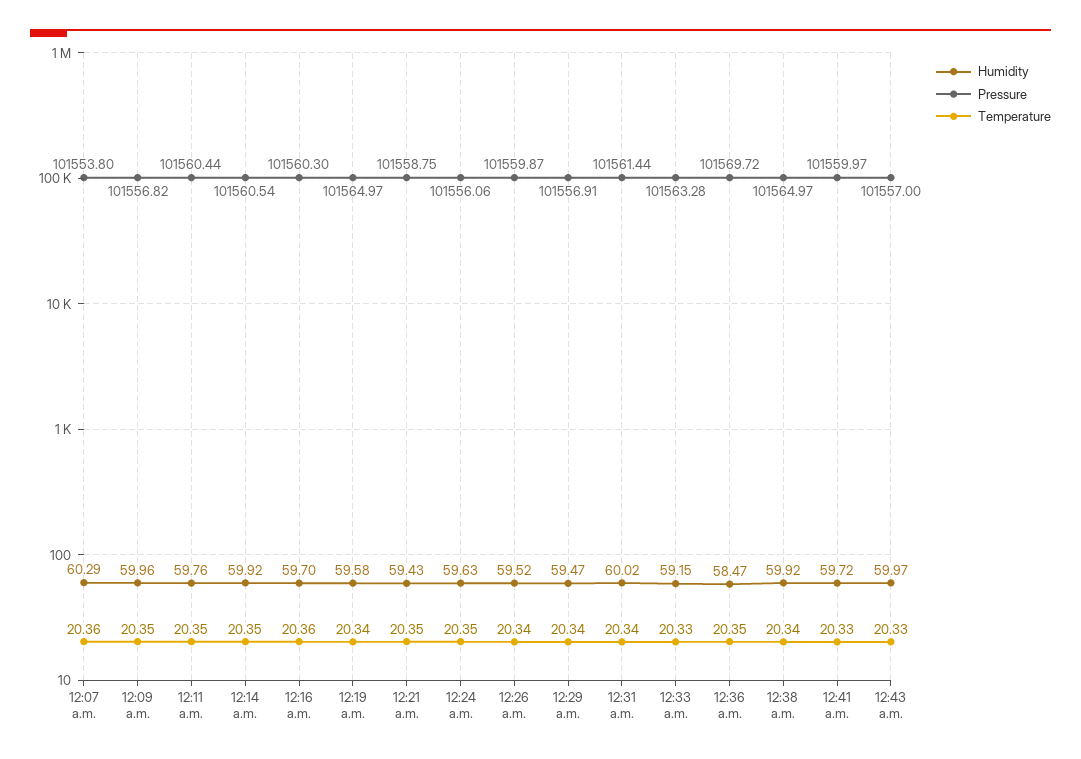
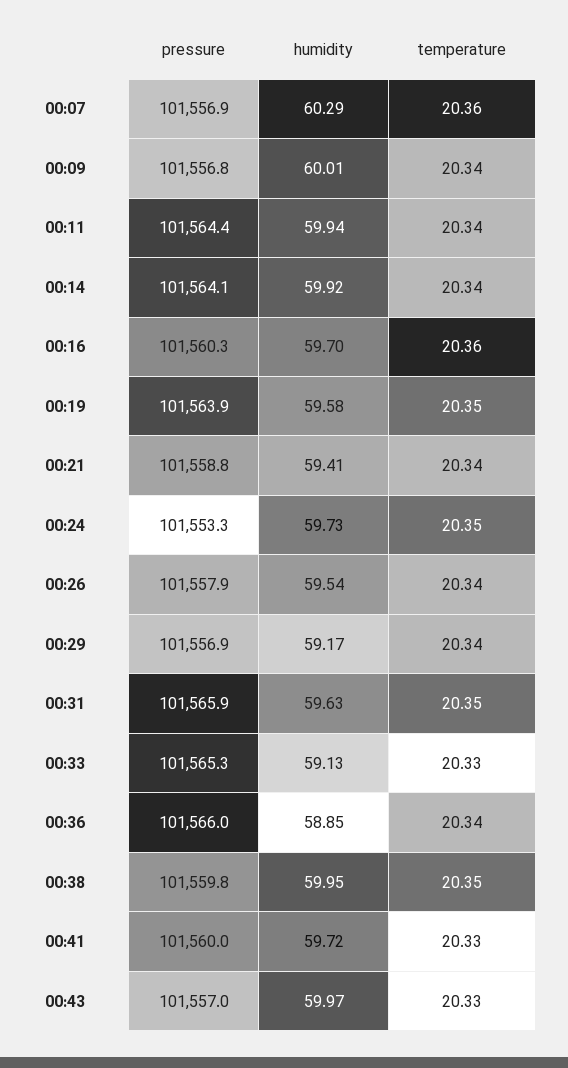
  {
    "Humidity": {
      "12:07 a.m.": 60.29,
-     "12:09 a.m.": 59.96,
+     "12:09 a.m.": 60.01,
-     "12:11 a.m.": 59.76,
+     "12:11 a.m.": 59.94,
      "12:14 a.m.": 59.92,
      "12:16 a.m.": 59.7,
      "12:19 a.m.": 59.58,
-     "12:21 a.m.": 59.43,
+     "12:21 a.m.": 59.41,
-     "12:24 a.m.": 59.63,
+     "12:24 a.m.": 59.73,
-     "12:26 a.m.": 59.52,
+     "12:26 a.m.": 59.54,
-     "12:29 a.m.": 59.47,
+     "12:29 a.m.": 59.17,
-     "12:31 a.m.": 60.02,
+     "12:31 a.m.": 59.63,
-     "12:33 a.m.": 59.15,
+     "12:33 a.m.": 59.13,
-     "12:36 a.m.": 58.47,
+     "12:36 a.m.": 58.85,
-     "12:38 a.m.": 59.92,
+     "12:38 a.m.": 59.95,
      "12:41 a.m.": 59.72,
      "12:43 a.m.": 59.97
    },
    "Pressure": {
-     "12:07 a.m.": 101553.8,
+     "12:07 a.m.": 101556.9,
      "12:09 a.m.": 101556.82,
-     "12:11 a.m.": 101560.44,
+     "12:11 a.m.": 101564.4,
-     "12:14 a.m.": 101560.54,
+     "12:14 a.m.": 101564.1,
      "12:16 a.m.": 101560.3,
-     "12:19 a.m.": 101564.97,
+     "12:19 a.m.": 101563.9,
      "12:21 a.m.": 101558.75,
-     "12:24 a.m.": 101556.06,
+     "12:24 a.m.": 101553.3,
-     "12:26 a.m.": 101559.87,
+     "12:26 a.m.": 101557.9,
      "12:29 a.m.": 101556.91,
-     "12:31 a.m.": 101561.44,
+     "12:31 a.m.": 101565.9,
-     "12:33 a.m.": 101563.28,
+     "12:33 a.m.": 101565.3,
-     "12:36 a.m.": 101569.72,
+     "12:36 a.m.": 101566,
-     "12:38 a.m.": 101564.97,
+     "12:38 a.m.": 101559.8,
      "12:41 a.m.": 101559.97,
      "12:43 a.m.": 101557
    },
    "Temperature": {
      "12:07 a.m.": 20.36,
-     "12:09 a.m.": 20.35,
+     "12:09 a.m.": 20.34,
-     "12:11 a.m.": 20.35,
+     "12:11 a.m.": 20.34,
-     "12:14 a.m.": 20.35,
+     "12:14 a.m.": 20.34,
      "12:16 a.m.": 20.36,
-     "12:19 a.m.": 20.34,
+     "12:19 a.m.": 20.35,
-     "12:21 a.m.": 20.35,
+     "12:21 a.m.": 20.34,
      "12:24 a.m.": 20.35,
      "12:26 a.m.": 20.34,
      "12:29 a.m.": 20.34,
-     "12:31 a.m.": 20.34,
+     "12:31 a.m.": 20.35,
      "12:33 a.m.": 20.33,
-     "12:36 a.m.": 20.35,
+     "12:36 a.m.": 20.34,
-     "12:38 a.m.": 20.34,
+     "12:38 a.m.": 20.35,
      "12:41 a.m.": 20.33,
      "12:43 a.m.": 20.33
    }
  }

